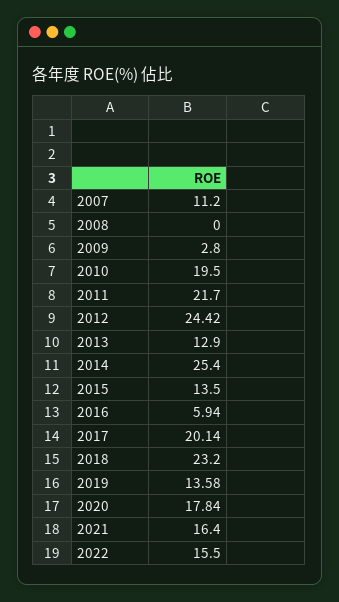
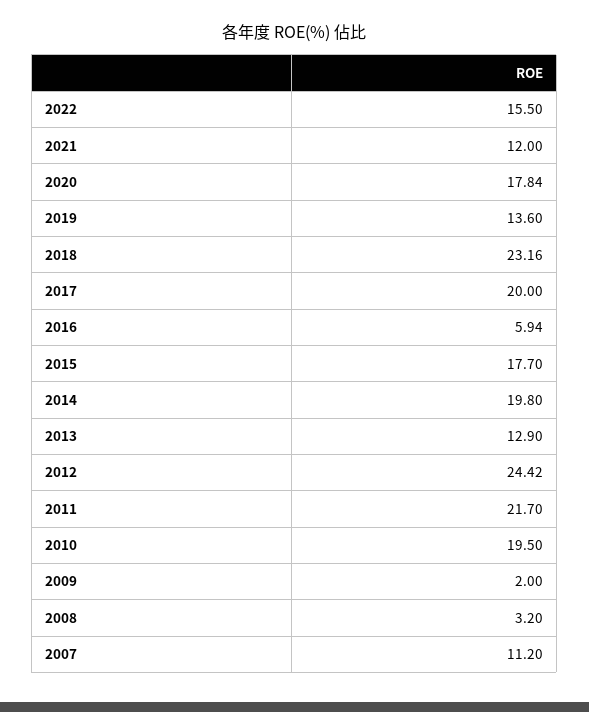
  {
    "2007": 11.2,
-   "2008": 0,
+   "2008": 3.2,
-   "2009": 2.8,
+   "2009": 2,
    "2010": 19.5,
    "2011": 21.7,
    "2012": 24.42,
    "2013": 12.9,
-   "2014": 25.4,
+   "2014": 19.8,
-   "2015": 13.5,
+   "2015": 17.7,
    "2016": 5.94,
-   "2017": 20.14,
+   "2017": 20,
-   "2018": 23.2,
+   "2018": 23.16,
-   "2019": 13.58,
+   "2019": 13.6,
    "2020": 17.84,
-   "2021": 16.4,
+   "2021": 12,
    "2022": 15.5
  }

